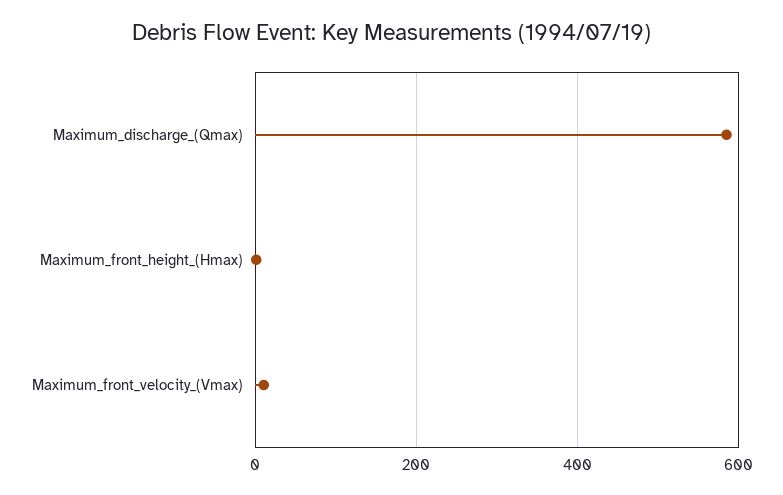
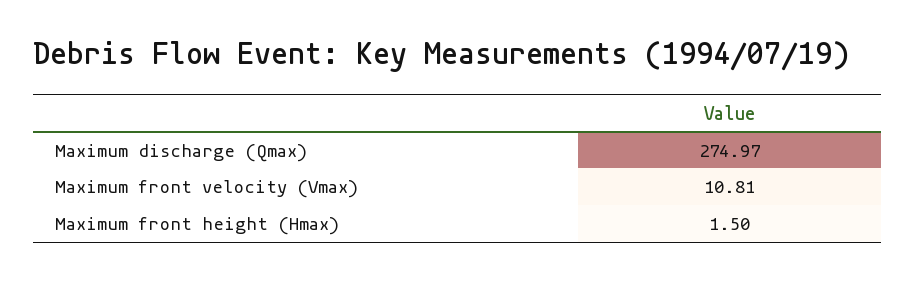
  {
-   "Maximum_discharge_(Qmax)": 580,
+   "Maximum_discharge_(Qmax)": 274.97,
    "Maximum_front_height_(Hmax)": 1.5,
    "Maximum_front_velocity_(Vmax)": 10.81
  }

